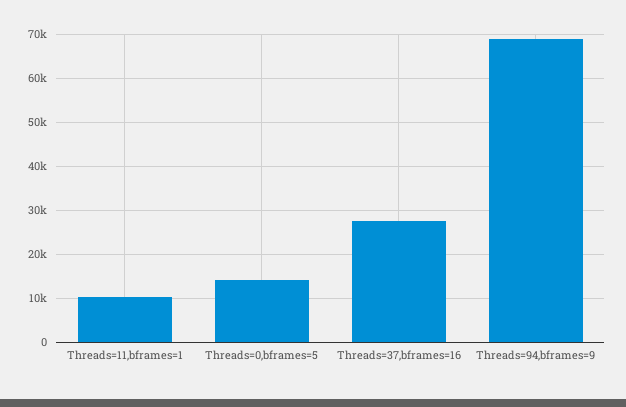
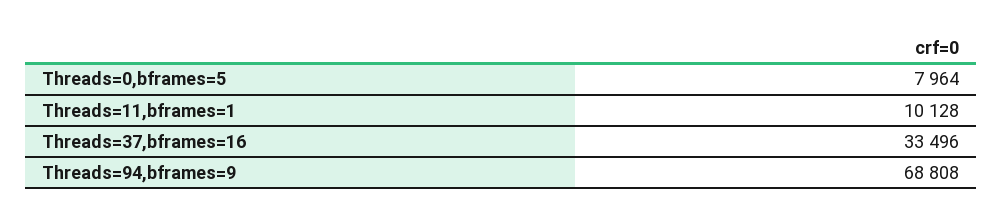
  {
    "Threads=11,bframes=1": 10128,
-   "Threads=0,bframes=5": 14000,
+   "Threads=0,bframes=5": 7964,
-   "Threads=37,bframes=16": 28000,
+   "Threads=37,bframes=16": 33496,
    "Threads=94,bframes=9": 68808
  }

